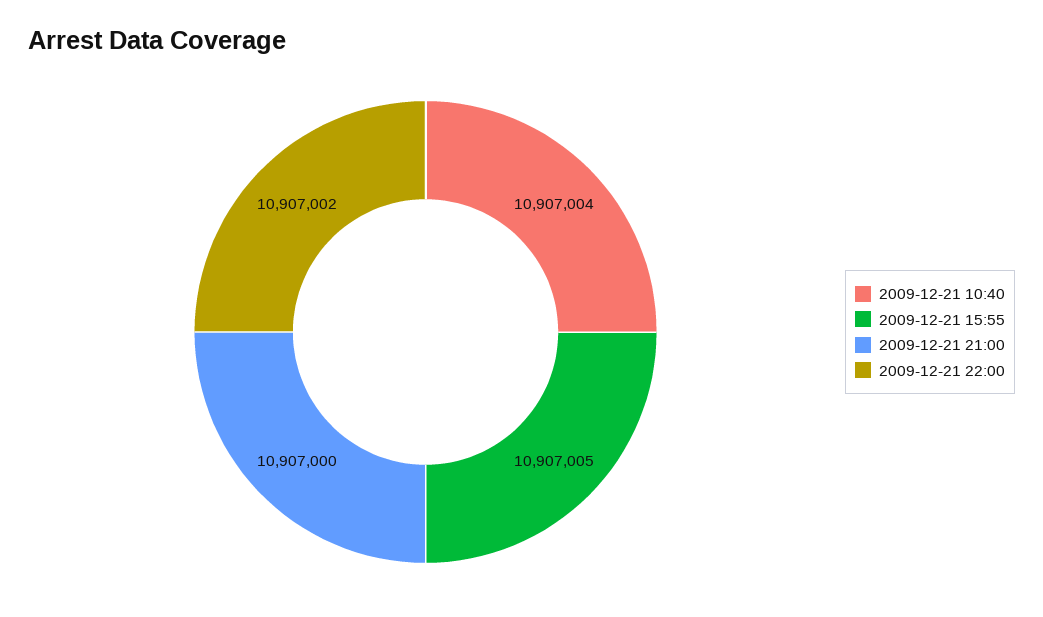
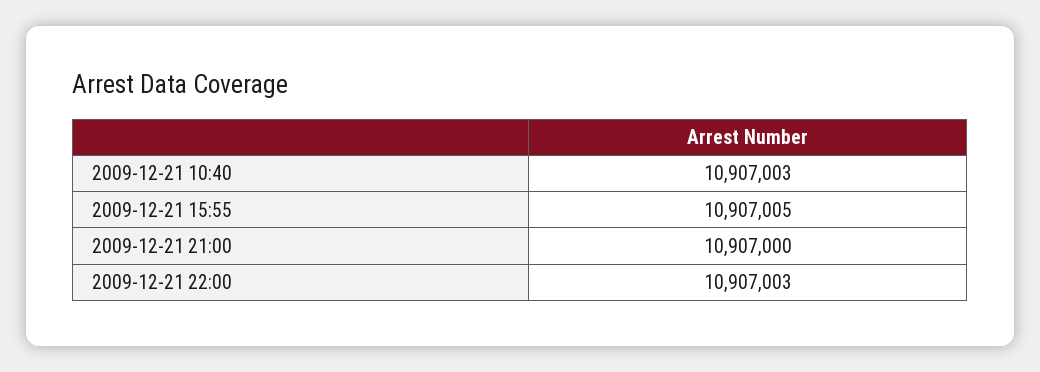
  {
-   "2009-12-21 10:40": 10907004,
+   "2009-12-21 10:40": 10907003,
    "2009-12-21 15:55": 10907005,
    "2009-12-21 21:00": 10907000,
-   "2009-12-21 22:00": 10907002
+   "2009-12-21 22:00": 10907003
  }

